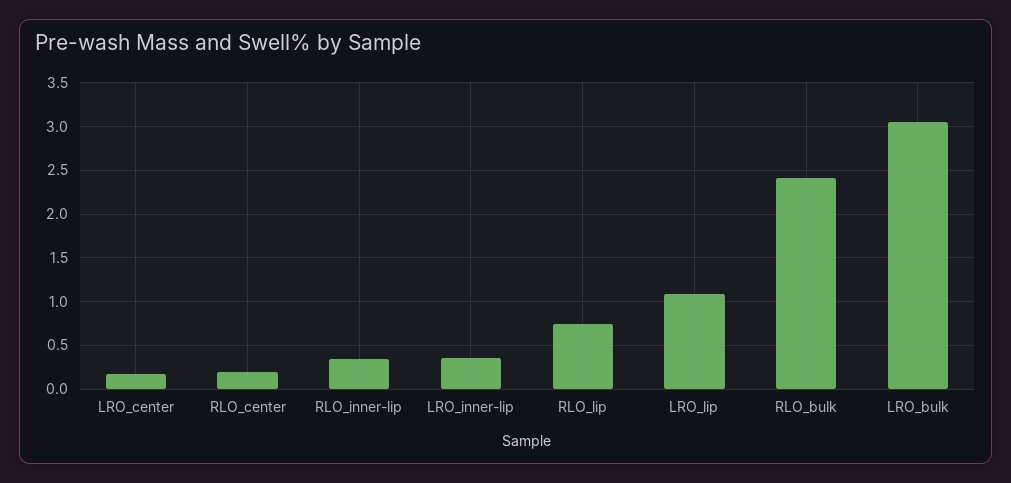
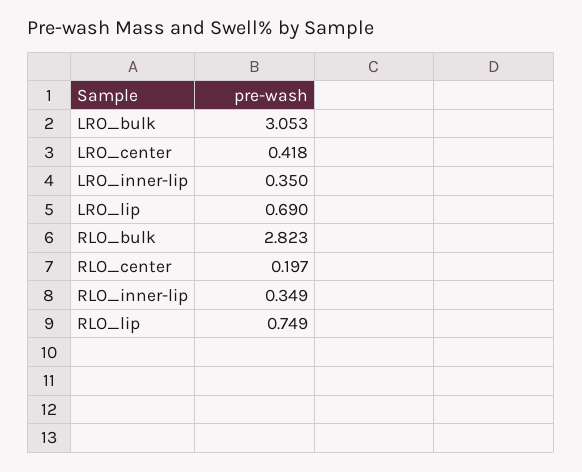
  {
-   "LRO_center": 0.2,
+   "LRO_center": 0.418,
    "RLO_center": 0.197,
    "RLO_inner-lip": 0.349,
    "LRO_inner-lip": 0.35,
    "RLO_lip": 0.749,
-   "LRO_lip": 1.1,
+   "LRO_lip": 0.69,
-   "RLO_bulk": 2.4,
+   "RLO_bulk": 2.823,
    "LRO_bulk": 3.053
  }

